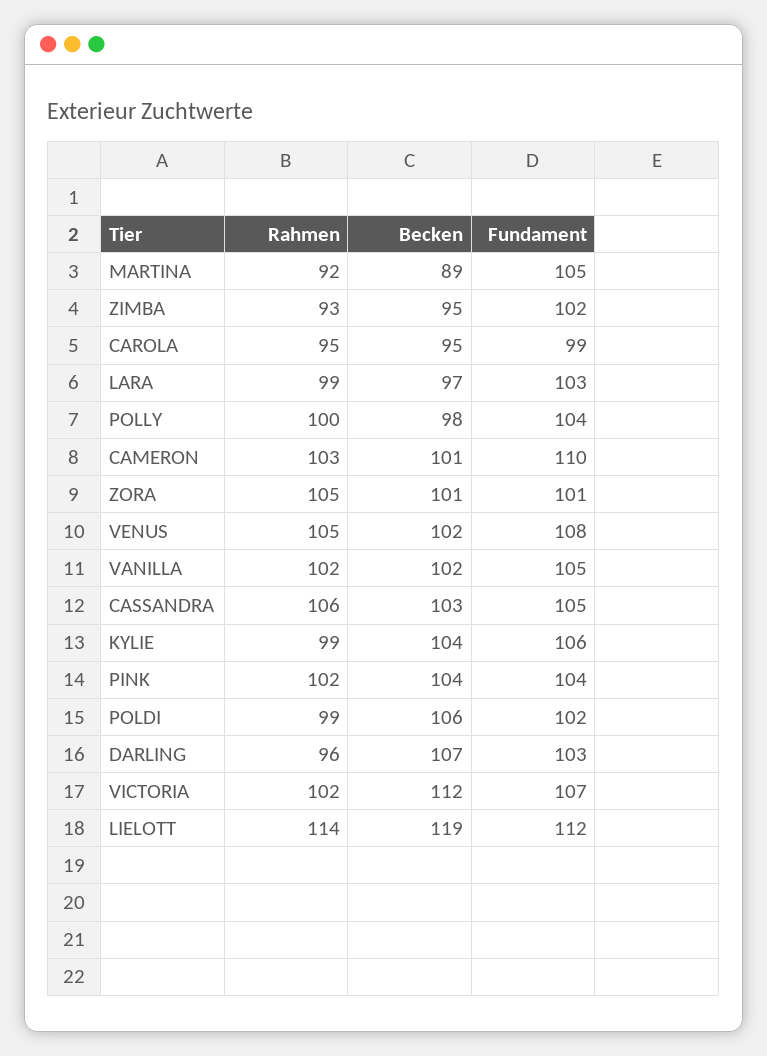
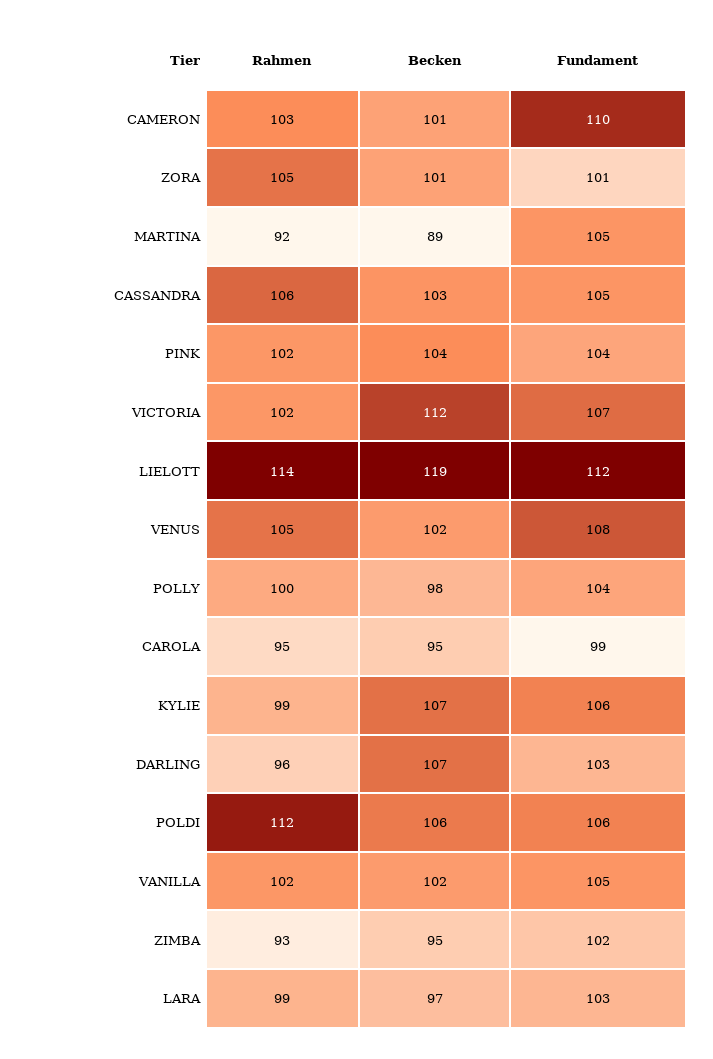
  {
    "Rahmen": {
      "MARTINA": 92,
      "ZIMBA": 93,
      "CAROLA": 95,
      "LARA": 99,
      "POLLY": 100,
      "CAMERON": 103,
      "ZORA": 105,
      "VENUS": 105,
      "VANILLA": 102,
      "CASSANDRA": 106,
      "KYLIE": 99,
      "PINK": 102,
-     "POLDI": 99,
+     "POLDI": 112,
      "DARLING": 96,
      "VICTORIA": 102,
      "LIELOTT": 114
    },
    "Becken": {
      "MARTINA": 89,
      "ZIMBA": 95,
      "CAROLA": 95,
      "LARA": 97,
      "POLLY": 98,
      "CAMERON": 101,
      "ZORA": 101,
      "VENUS": 102,
      "VANILLA": 102,
      "CASSANDRA": 103,
-     "KYLIE": 104,
+     "KYLIE": 107,
      "PINK": 104,
      "POLDI": 106,
      "DARLING": 107,
      "VICTORIA": 112,
      "LIELOTT": 119
    },
    "Fundament": {
      "MARTINA": 105,
      "ZIMBA": 102,
      "CAROLA": 99,
      "LARA": 103,
      "POLLY": 104,
      "CAMERON": 110,
      "ZORA": 101,
      "VENUS": 108,
      "VANILLA": 105,
      "CASSANDRA": 105,
      "KYLIE": 106,
      "PINK": 104,
-     "POLDI": 102,
+     "POLDI": 106,
      "DARLING": 103,
      "VICTORIA": 107,
      "LIELOTT": 112
    }
  }

